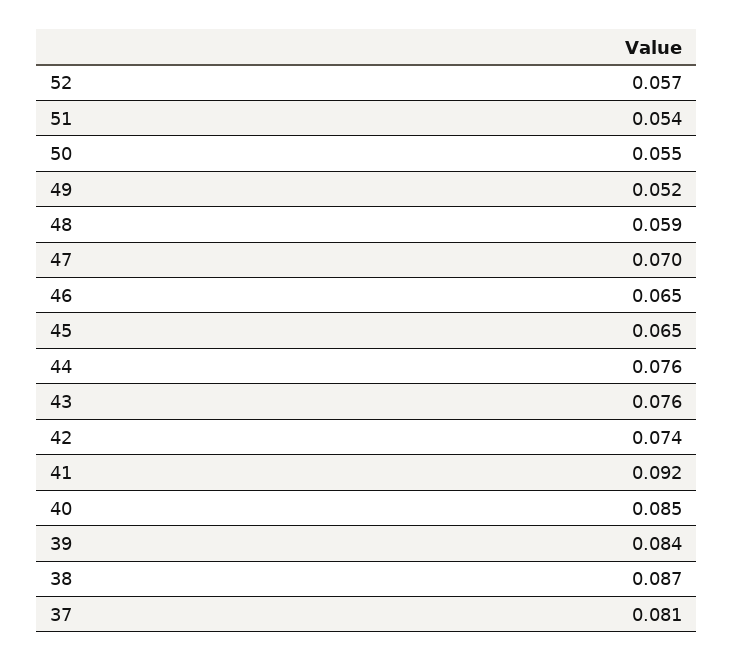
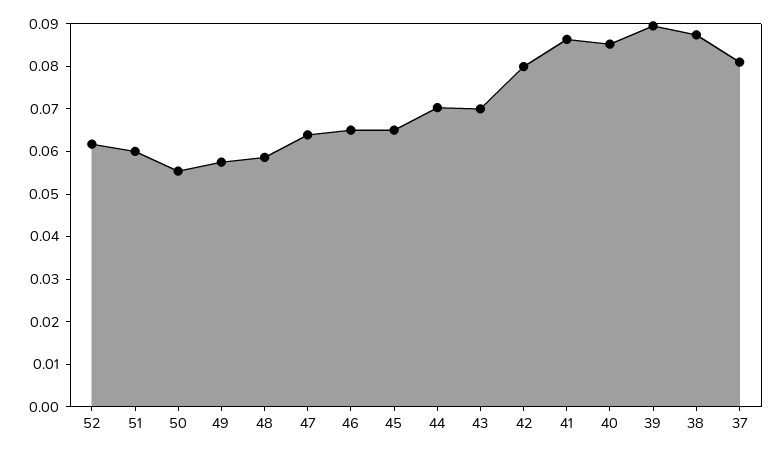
  {
-   "52": 0.057,
+   "52": 0.062,
-   "51": 0.054,
+   "51": 0.06,
    "50": 0.055,
-   "49": 0.052,
+   "49": 0.058,
    "48": 0.059,
-   "47": 0.07,
+   "47": 0.064,
    "46": 0.065,
    "45": 0.065,
-   "44": 0.076,
+   "44": 0.07,
-   "43": 0.076,
+   "43": 0.07,
-   "42": 0.074,
+   "42": 0.08,
-   "41": 0.092,
+   "41": 0.086,
    "40": 0.085,
-   "39": 0.084,
+   "39": 0.09,
    "38": 0.087,
    "37": 0.081
  }

